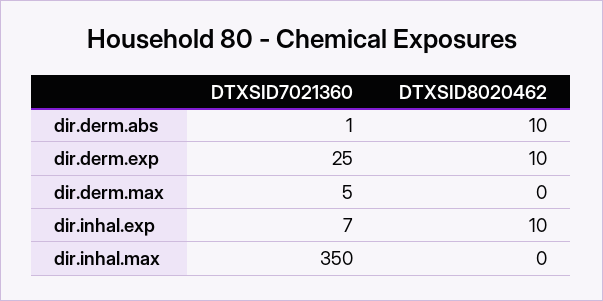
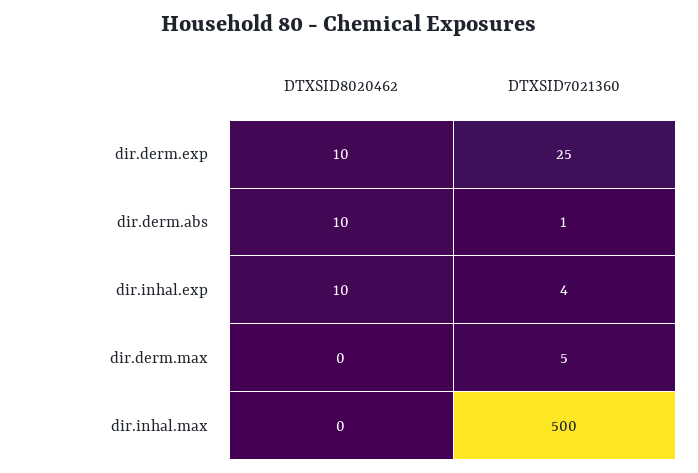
  {
    "DTXSID7021360": {
      "dir.derm.abs": 1,
      "dir.derm.exp": 25,
      "dir.derm.max": 5,
-     "dir.inhal.exp": 7,
+     "dir.inhal.exp": 4,
-     "dir.inhal.max": 350
+     "dir.inhal.max": 500
    },
    "DTXSID8020462": {
      "dir.derm.abs": 10,
      "dir.derm.exp": 10,
      "dir.derm.max": 0,
      "dir.inhal.exp": 10,
      "dir.inhal.max": 0
    }
  }

